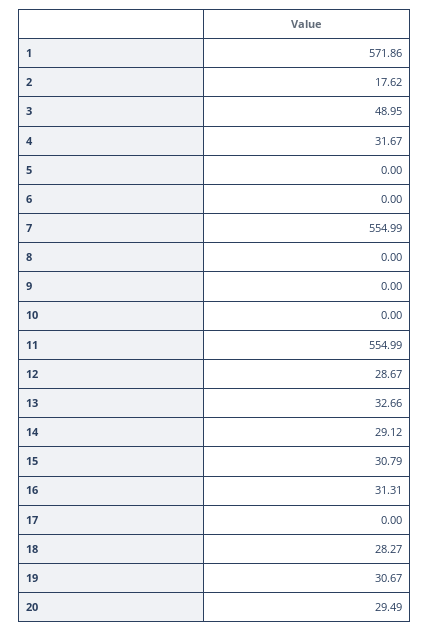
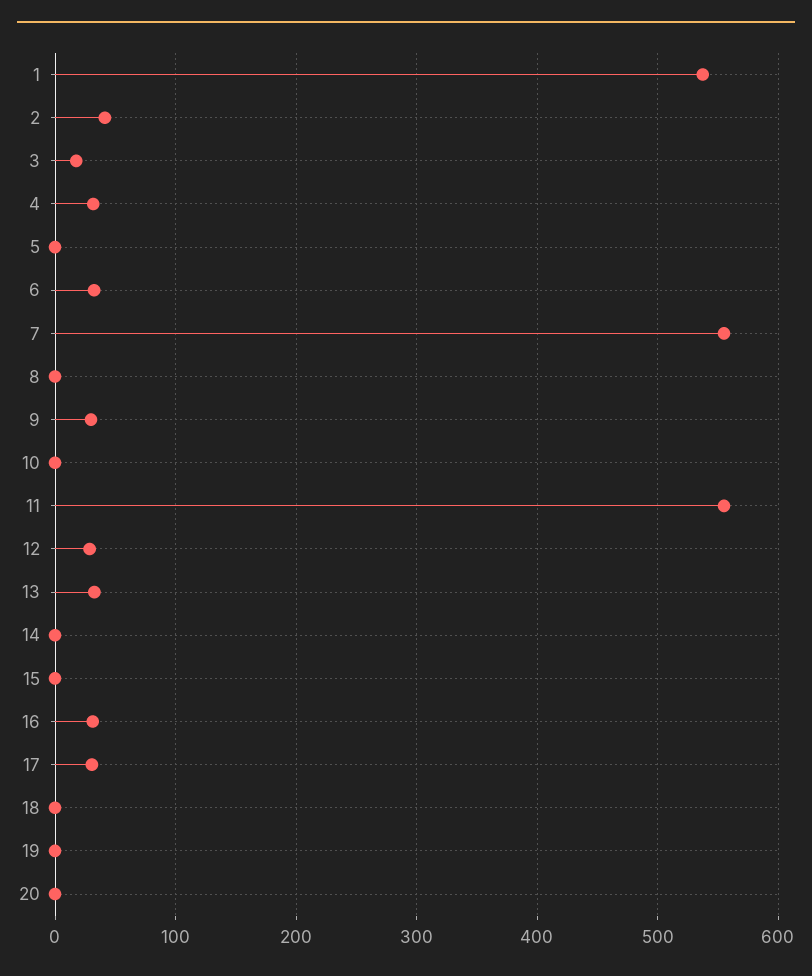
  {
-   "1": 571.86,
+   "1": 540,
-   "2": 17.62,
+   "2": 40,
-   "3": 48.95,
+   "3": 20,
    "4": 31.67,
    "5": 0,
-   "6": 0,
+   "6": 30,
    "7": 554.99,
    "8": 0,
-   "9": 0,
+   "9": 30,
    "10": 0,
    "11": 554.99,
    "12": 28.67,
    "13": 32.66,
-   "14": 29.12,
+   "14": 0,
-   "15": 30.79,
+   "15": 0,
    "16": 31.31,
-   "17": 0,
+   "17": 30,
-   "18": 28.27,
+   "18": 0,
-   "19": 30.67,
+   "19": 0,
-   "20": 29.49
+   "20": 0
  }

